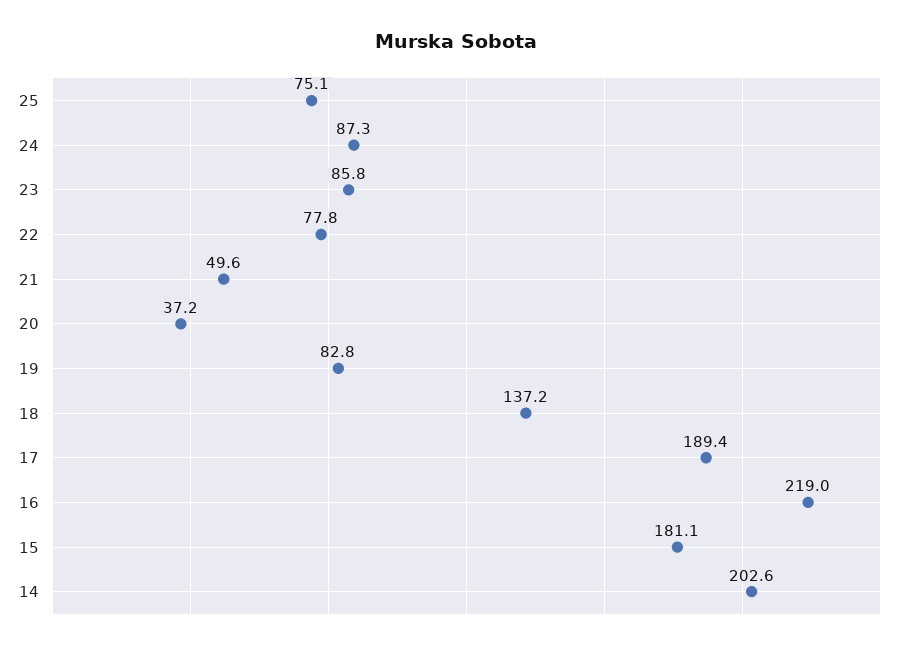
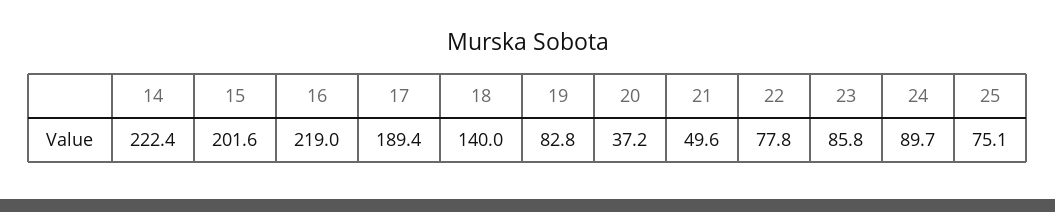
  {
    "25": 75.1,
-   "24": 87.3,
+   "24": 89.7,
    "23": 85.8,
    "22": 77.8,
    "21": 49.6,
    "20": 37.2,
    "19": 82.8,
-   "18": 137.2,
+   "18": 140,
    "17": 189.4,
    "16": 219,
-   "15": 181.1,
+   "15": 201.6,
-   "14": 202.6
+   "14": 222.4
  }

